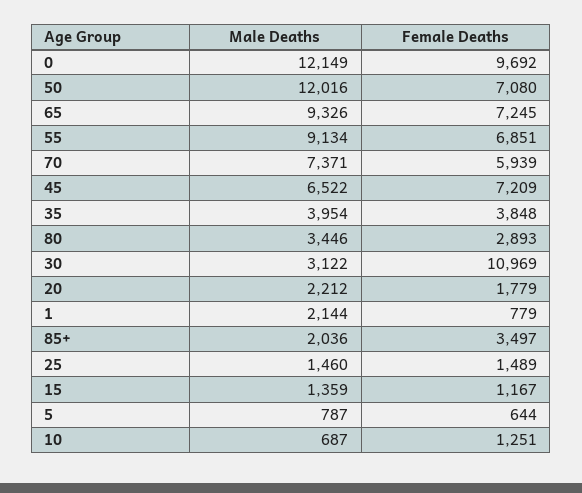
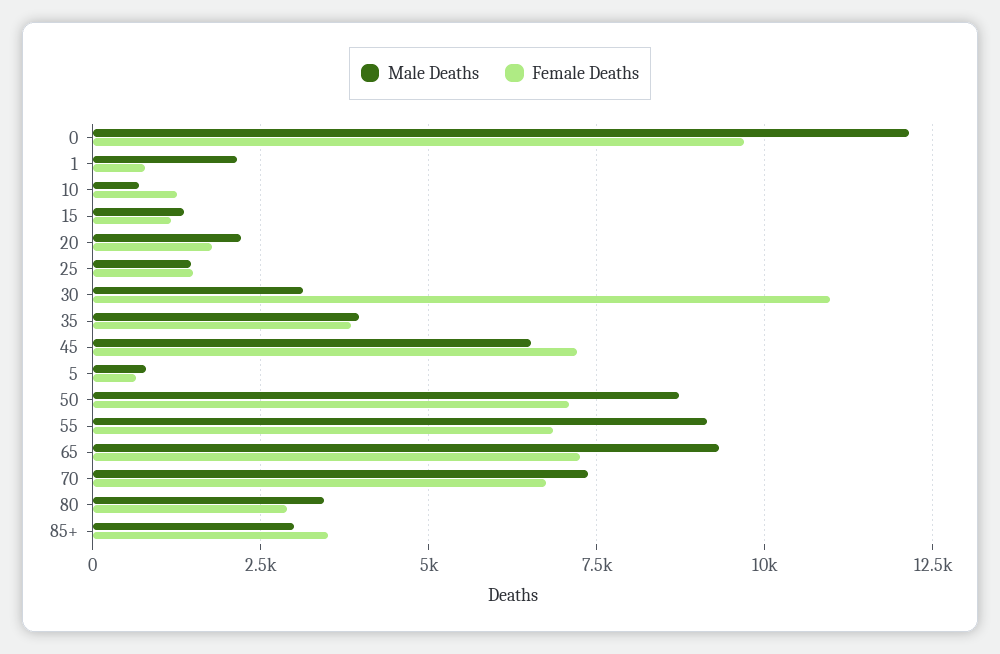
  {
    "Male Deaths": {
      "0": 12149,
-     "50": 12016,
+     "50": 8750,
      "65": 9326,
      "55": 9134,
      "70": 7371,
      "45": 6522,
      "35": 3954,
      "80": 3446,
      "30": 3122,
      "20": 2212,
      "1": 2144,
-     "85+": 2036,
+     "85+": 3000,
      "25": 1460,
      "15": 1359,
      "5": 787,
      "10": 687
    },
    "Female Deaths": {
      "0": 9692,
      "50": 7080,
      "65": 7245,
      "55": 6851,
-     "70": 5939,
+     "70": 6750,
      "45": 7209,
      "35": 3848,
      "80": 2893,
      "30": 10969,
      "20": 1779,
      "1": 779,
      "85+": 3497,
      "25": 1489,
      "15": 1167,
      "5": 644,
      "10": 1251
    }
  }

